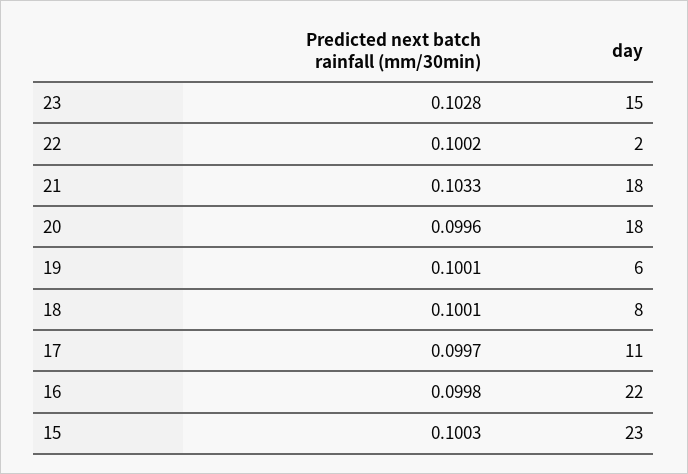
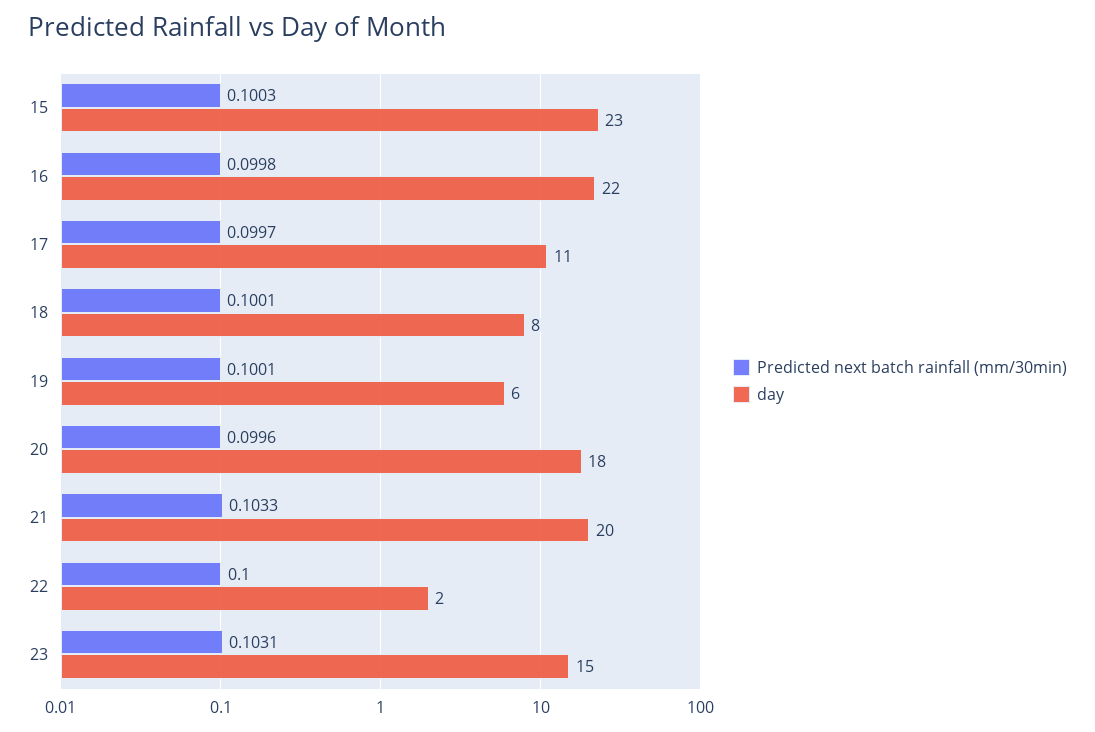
  {
    "Predicted next batch rainfall (mm/30min)": {
-     "23": 0.1028,
+     "23": 0.1031,
-     "22": 0.1002,
+     "22": 0.1,
      "21": 0.1033,
      "20": 0.0996,
      "19": 0.1001,
      "18": 0.1001,
      "17": 0.0997,
      "16": 0.0998,
      "15": 0.1003
    },
    "day": {
      "23": 15,
      "22": 2,
-     "21": 18,
+     "21": 20,
      "20": 18,
      "19": 6,
      "18": 8,
      "17": 11,
      "16": 22,
      "15": 23
    }
  }

